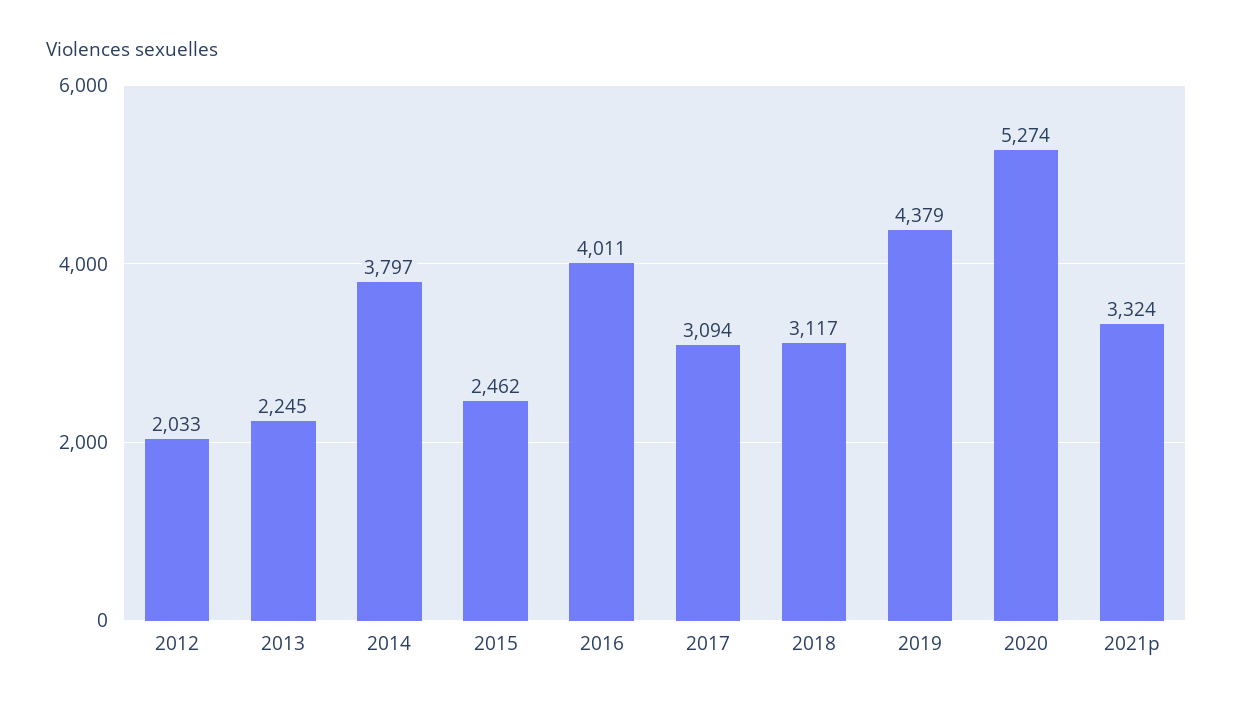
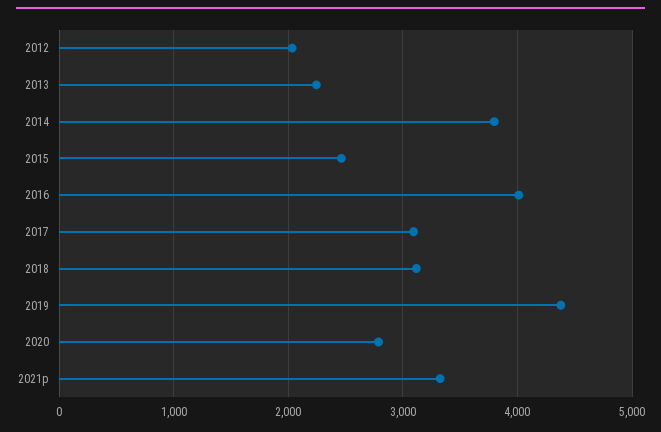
  {
    "2012": 2033,
    "2013": 2245,
    "2014": 3797,
    "2015": 2462,
    "2016": 4011,
    "2017": 3094,
    "2018": 3117,
    "2019": 4379,
-   "2020": 5274,
+   "2020": 2800,
    "2021p": 3324
  }

